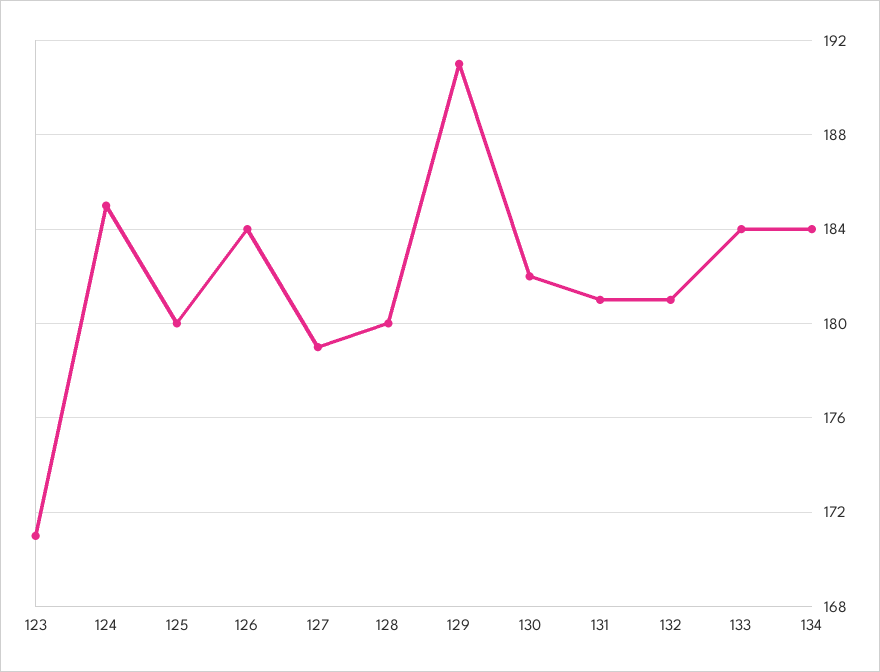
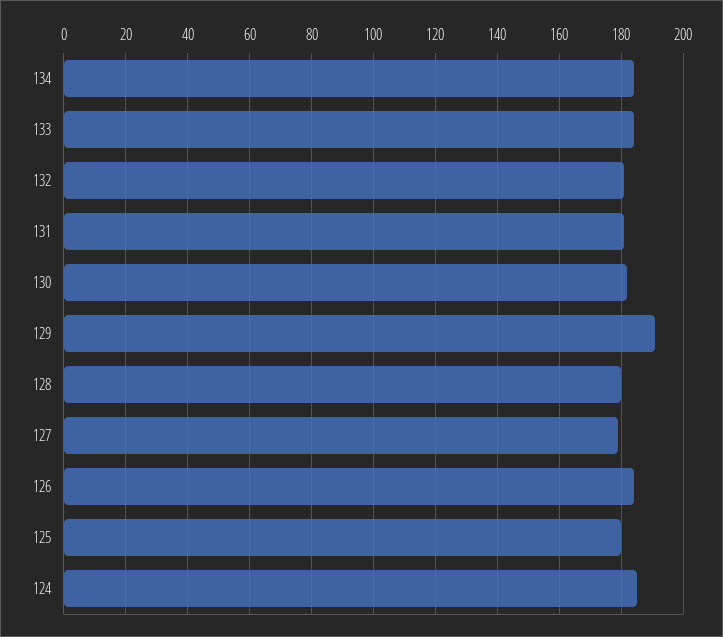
  {
-   "123": 171,
    "124": 185,
    "125": 180,
    "126": 184,
    "127": 179,
    "128": 180,
    "129": 191,
    "130": 182,
    "131": 181,
    "132": 181,
    "133": 184,
    "134": 184
  }

